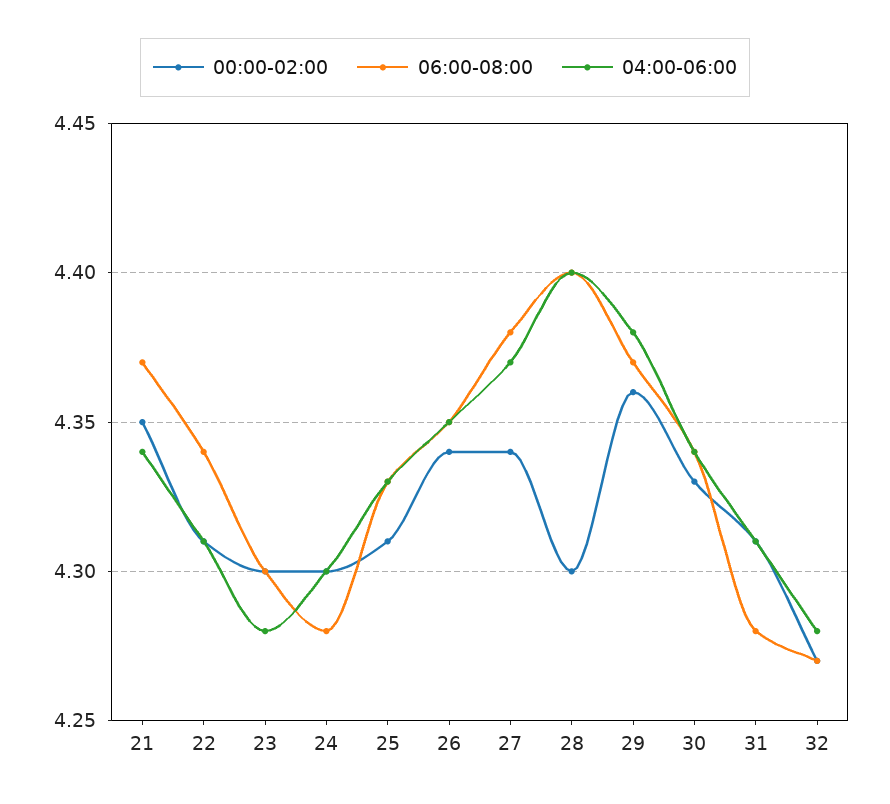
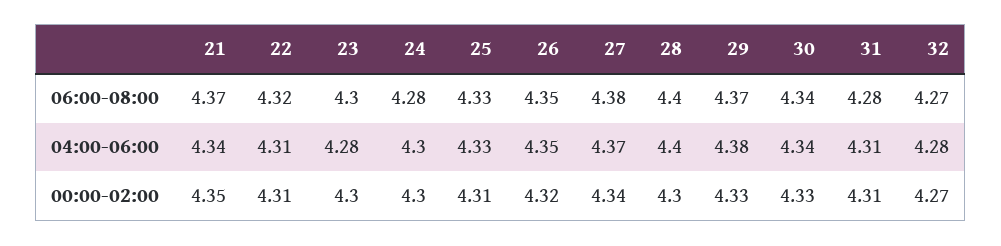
  {
    "00:00-02:00": {
      "21": 4.35,
      "22": 4.31,
      "23": 4.3,
      "24": 4.3,
      "25": 4.31,
-     "26": 4.34,
+     "26": 4.32,
      "27": 4.34,
      "28": 4.3,
-     "29": 4.36,
+     "29": 4.33,
      "30": 4.33,
      "31": 4.31,
      "32": 4.27
    },
    "06:00-08:00": {
      "21": 4.37,
-     "22": 4.34,
+     "22": 4.32,
      "23": 4.3,
      "24": 4.28,
      "25": 4.33,
      "26": 4.35,
      "27": 4.38,
      "28": 4.4,
      "29": 4.37,
      "30": 4.34,
      "31": 4.28,
      "32": 4.27
    },
    "04:00-06:00": {
      "21": 4.34,
      "22": 4.31,
      "23": 4.28,
      "24": 4.3,
      "25": 4.33,
      "26": 4.35,
      "27": 4.37,
      "28": 4.4,
      "29": 4.38,
      "30": 4.34,
      "31": 4.31,
      "32": 4.28
    }
  }

